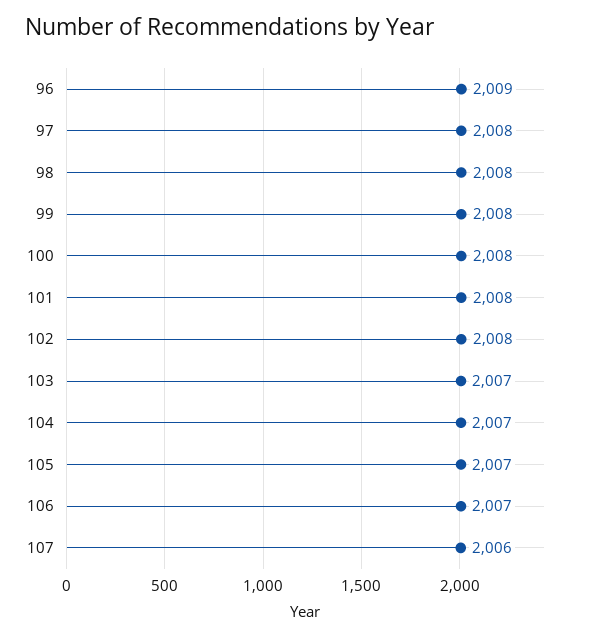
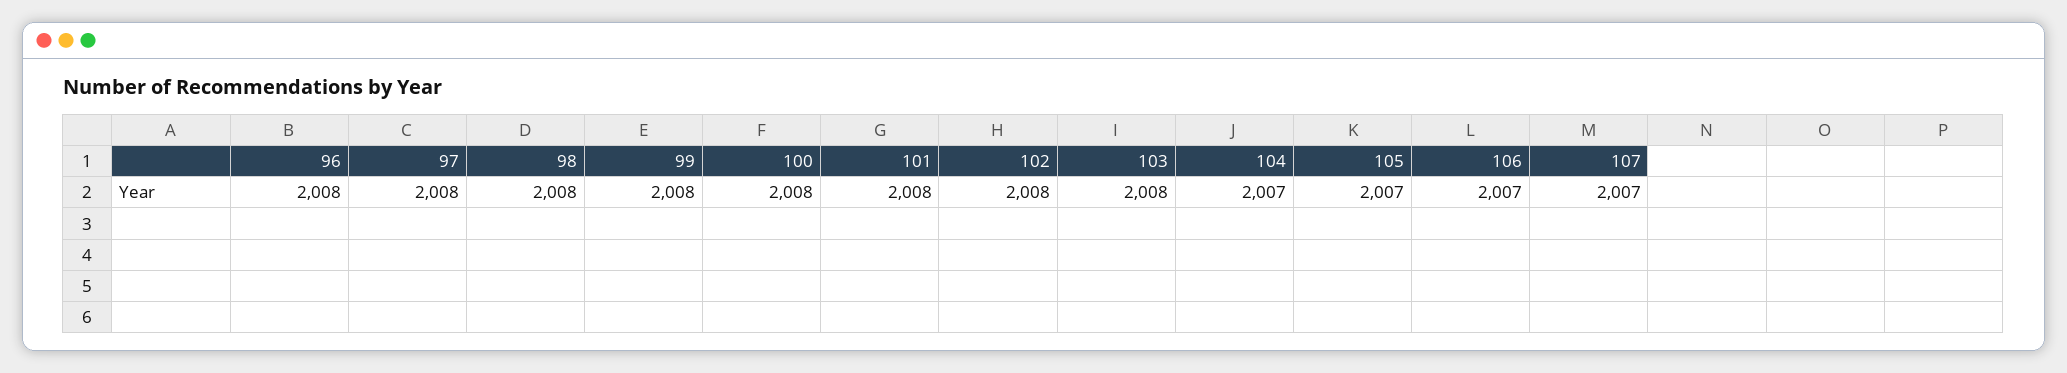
  {
-   "96": 2009,
+   "96": 2008,
    "97": 2008,
    "98": 2008,
    "99": 2008,
    "100": 2008,
    "101": 2008,
    "102": 2008,
-   "103": 2007,
+   "103": 2008,
    "104": 2007,
    "105": 2007,
    "106": 2007,
-   "107": 2006
+   "107": 2007
  }

